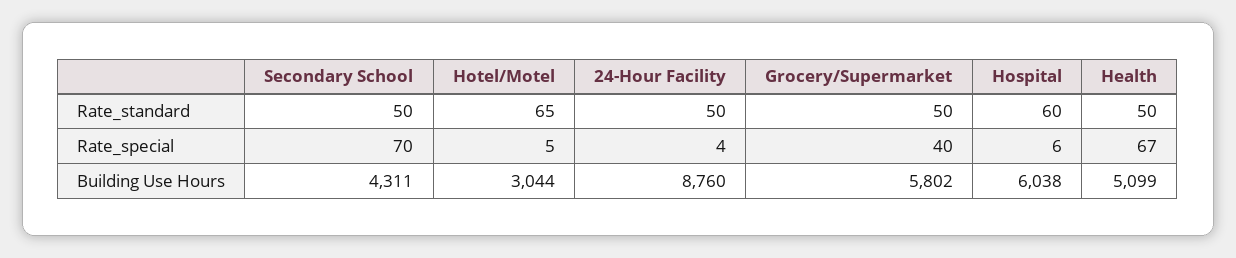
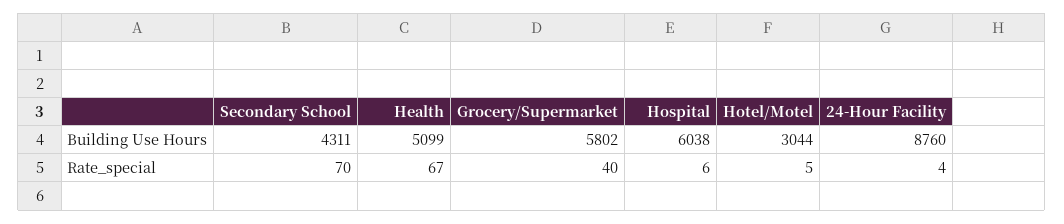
  {
    "Secondary School": {
-     "Rate_standard": 50,
      "Rate_special": 70,
      "Building Use Hours": 4311
    },
    "Hotel/Motel": {
-     "Rate_standard": 65,
      "Rate_special": 5,
      "Building Use Hours": 3044
    },
    "24-Hour Facility": {
-     "Rate_standard": 50,
      "Rate_special": 4,
      "Building Use Hours": 8760
    },
    "Grocery/Supermarket": {
-     "Rate_standard": 50,
      "Rate_special": 40,
      "Building Use Hours": 5802
    },
    "Hospital": {
-     "Rate_standard": 60,
      "Rate_special": 6,
      "Building Use Hours": 6038
    },
    "Health": {
-     "Rate_standard": 50,
      "Rate_special": 67,
      "Building Use Hours": 5099
    }
  }

